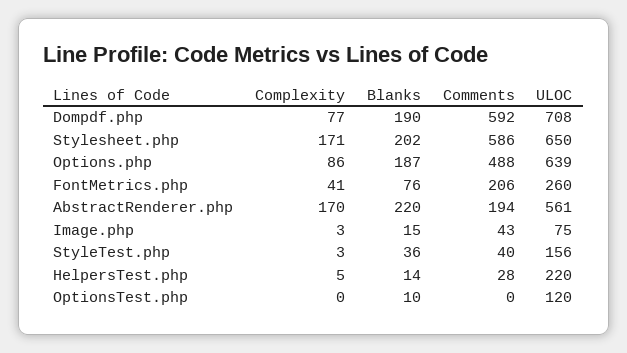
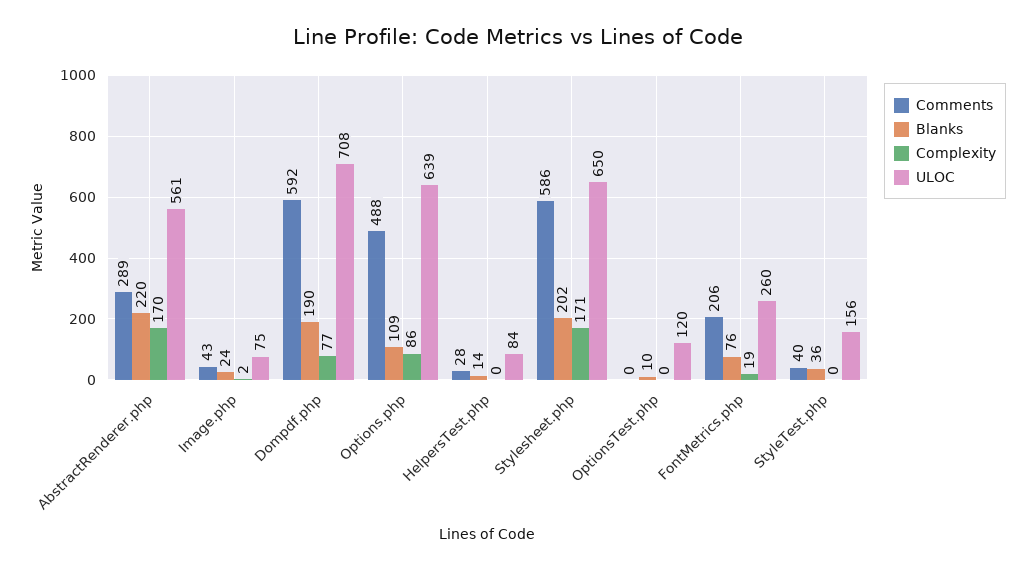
  {
    "Complexity": {
      "Dompdf.php": 77,
      "Stylesheet.php": 171,
      "Options.php": 86,
-     "FontMetrics.php": 41,
+     "FontMetrics.php": 19,
      "AbstractRenderer.php": 170,
-     "Image.php": 3,
+     "Image.php": 2,
-     "StyleTest.php": 3,
+     "StyleTest.php": 0,
-     "HelpersTest.php": 5,
+     "HelpersTest.php": 0,
      "OptionsTest.php": 0
    },
    "Blanks": {
      "Dompdf.php": 190,
      "Stylesheet.php": 202,
-     "Options.php": 187,
+     "Options.php": 109,
      "FontMetrics.php": 76,
      "AbstractRenderer.php": 220,
-     "Image.php": 15,
+     "Image.php": 24,
      "StyleTest.php": 36,
      "HelpersTest.php": 14,
      "OptionsTest.php": 10
    },
    "Comments": {
      "Dompdf.php": 592,
      "Stylesheet.php": 586,
      "Options.php": 488,
      "FontMetrics.php": 206,
-     "AbstractRenderer.php": 194,
+     "AbstractRenderer.php": 289,
      "Image.php": 43,
      "StyleTest.php": 40,
      "HelpersTest.php": 28,
      "OptionsTest.php": 0
    },
    "ULOC": {
      "Dompdf.php": 708,
      "Stylesheet.php": 650,
      "Options.php": 639,
      "FontMetrics.php": 260,
      "AbstractRenderer.php": 561,
      "Image.php": 75,
      "StyleTest.php": 156,
-     "HelpersTest.php": 220,
+     "HelpersTest.php": 84,
      "OptionsTest.php": 120
    }
  }

